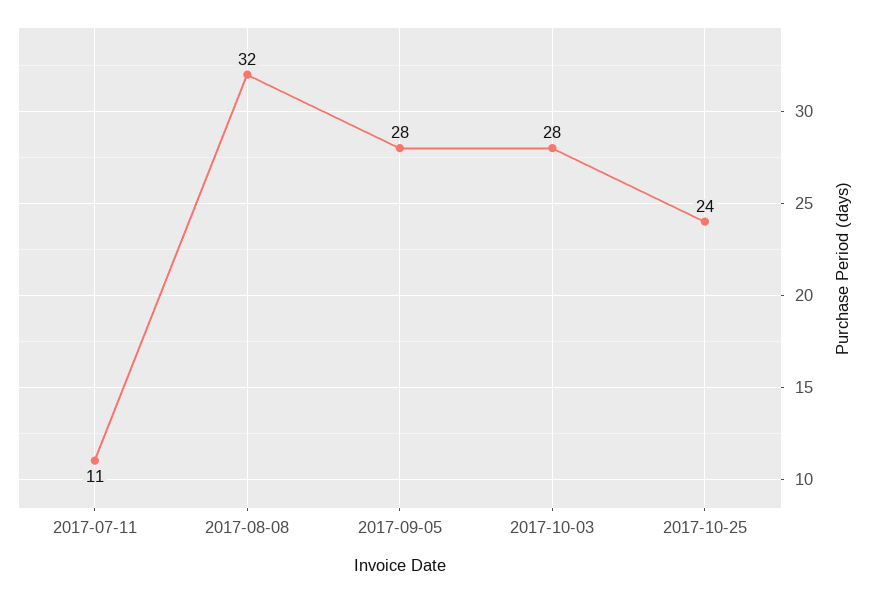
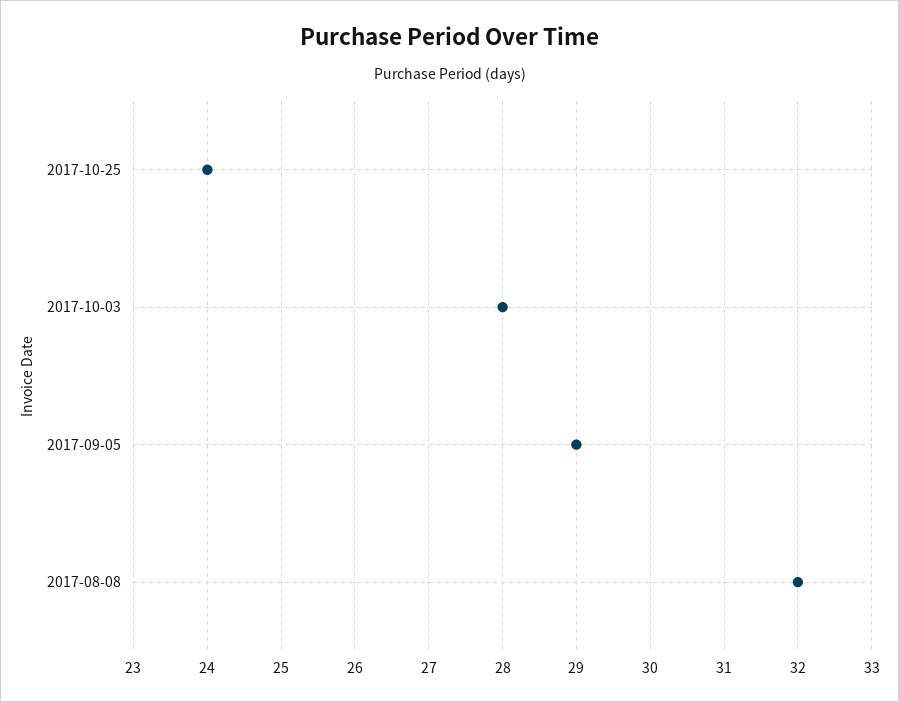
  {
-   "2017-07-11": 11,
    "2017-08-08": 32,
-   "2017-09-05": 28,
+   "2017-09-05": 29,
    "2017-10-03": 28,
    "2017-10-25": 24
  }

